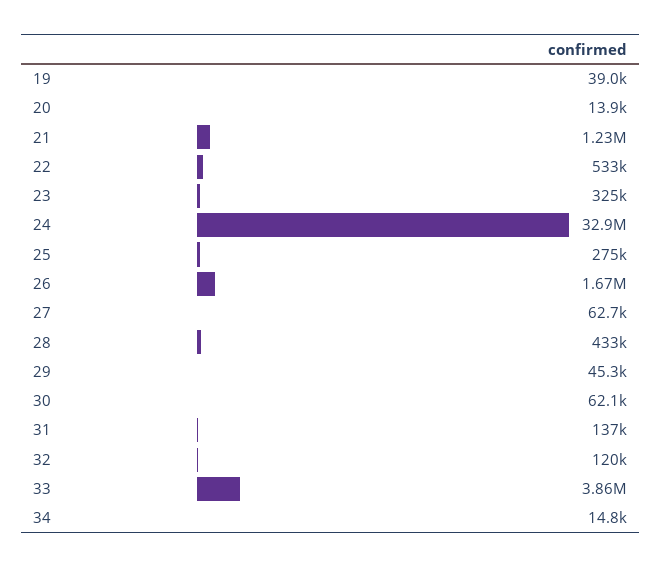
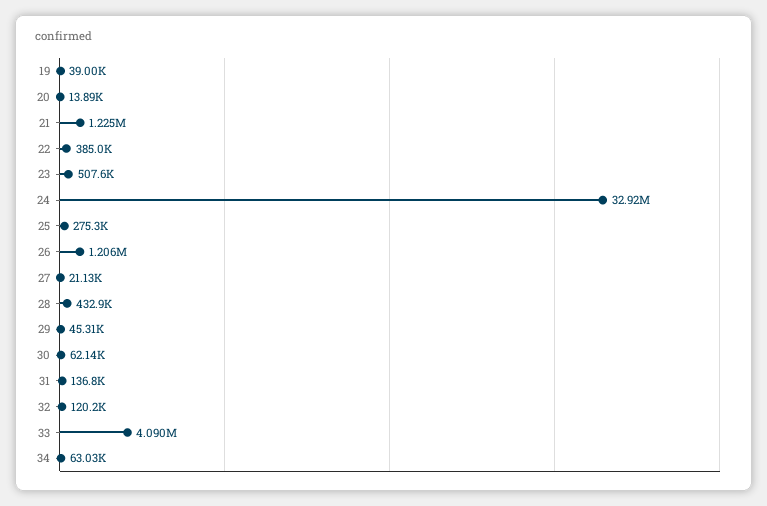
  {
    "19": 39000,
    "20": 13890,
    "21": 1225000,
-   "22": 533000,
+   "22": 385000,
-   "23": 325000,
+   "23": 507600,
    "24": 32920000,
    "25": 275300,
-   "26": 1670000,
+   "26": 1206000,
-   "27": 62700,
+   "27": 21130,
    "28": 432900,
    "29": 45310,
    "30": 62140,
    "31": 136800,
    "32": 120200,
-   "33": 3860000,
+   "33": 4090000,
-   "34": 14800
+   "34": 63030
  }

